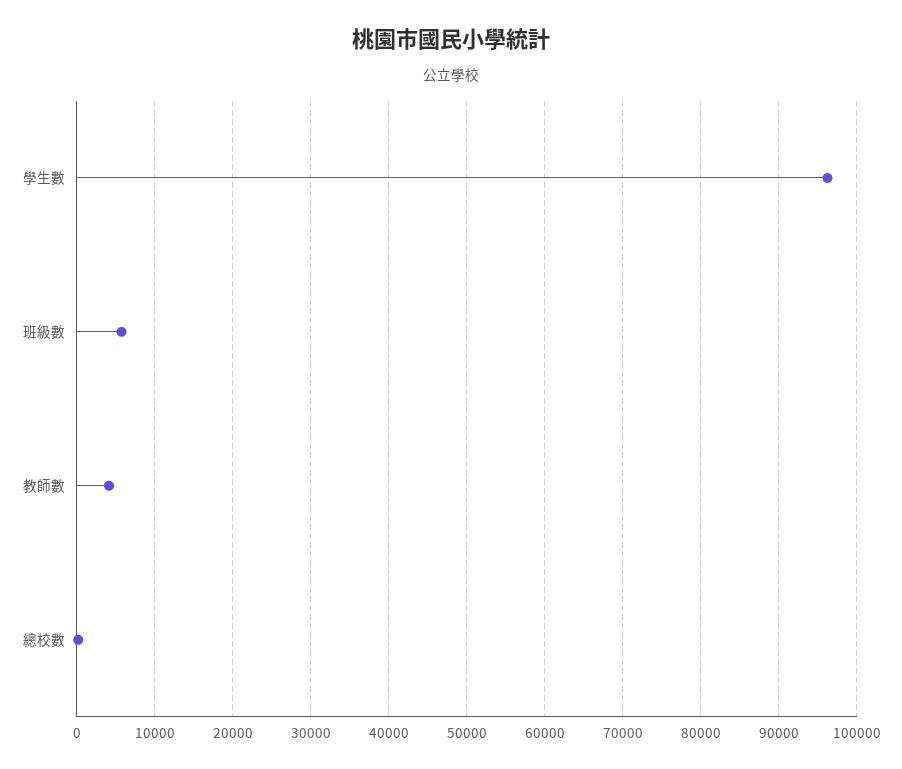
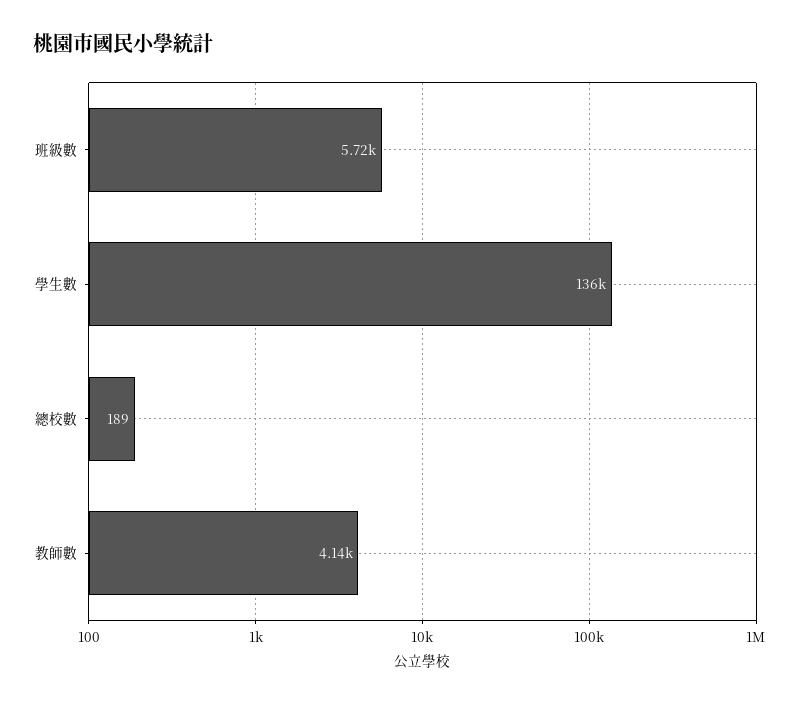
  {
-   "學生數": 96000,
+   "學生數": 136000,
    "班級數": 5720,
    "教師數": 4140,
    "總校數": 189
  }

